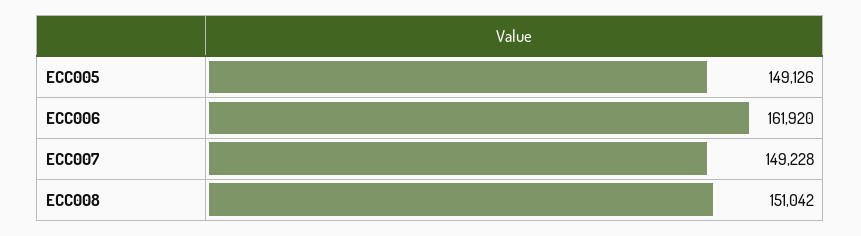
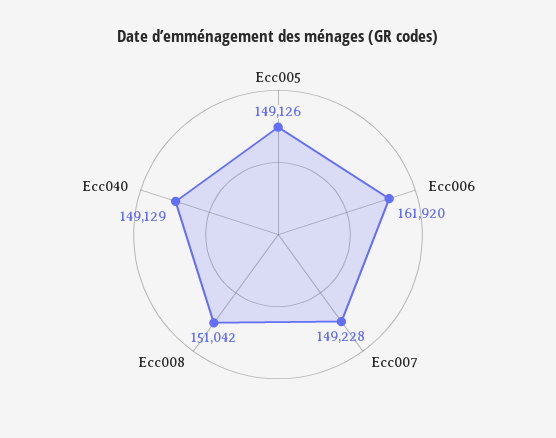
  {
    "ECC005": 149126,
    "ECC006": 161920,
    "ECC007": 149228,
-   "ECC008": 151042
+   "ECC008": 151042,
+   "Ecc040": 149129
  }

